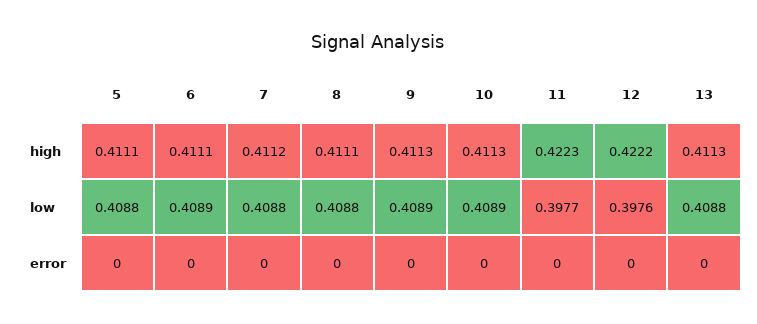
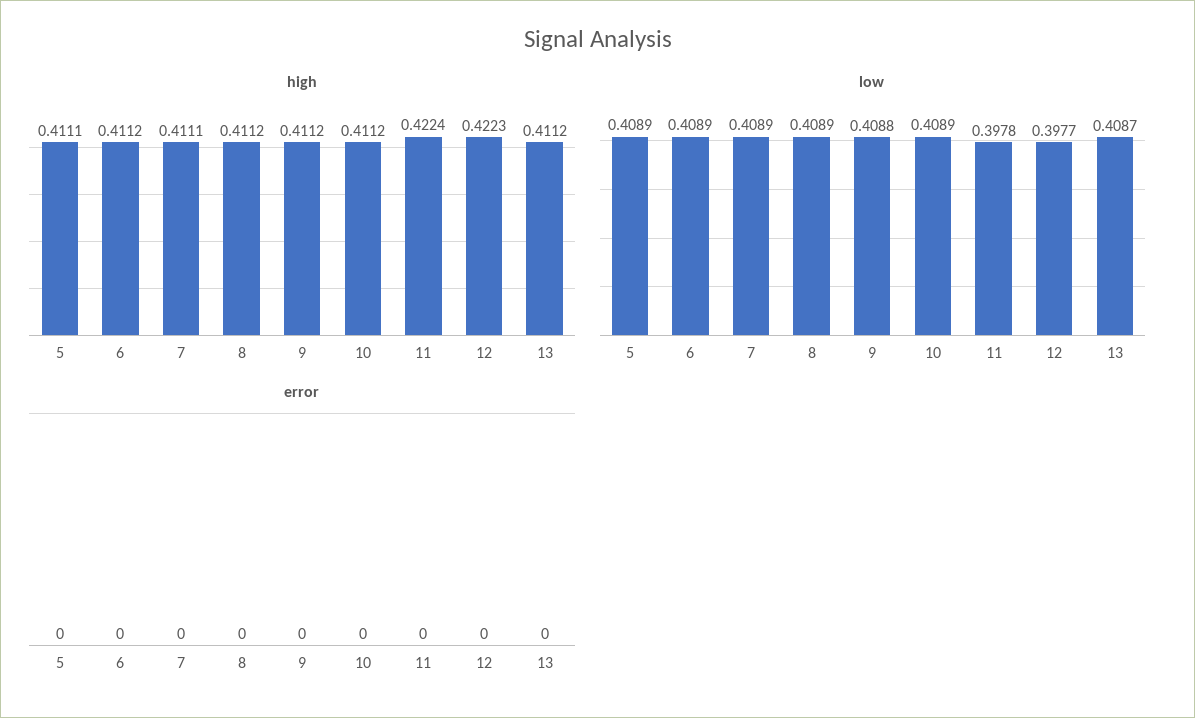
  {
    "high": {
      "5": 0.4111,
-     "6": 0.4111,
+     "6": 0.4112,
-     "7": 0.4112,
+     "7": 0.4111,
-     "8": 0.4111,
+     "8": 0.4112,
-     "9": 0.4113,
+     "9": 0.4112,
-     "10": 0.4113,
+     "10": 0.4112,
-     "11": 0.4223,
+     "11": 0.4224,
-     "12": 0.4222,
+     "12": 0.4223,
-     "13": 0.4113
+     "13": 0.4112
    },
    "low": {
-     "5": 0.4088,
+     "5": 0.4089,
      "6": 0.4089,
-     "7": 0.4088,
+     "7": 0.4089,
-     "8": 0.4088,
+     "8": 0.4089,
-     "9": 0.4089,
+     "9": 0.4088,
      "10": 0.4089,
-     "11": 0.3977,
+     "11": 0.3978,
-     "12": 0.3976,
+     "12": 0.3977,
-     "13": 0.4088
+     "13": 0.4087
    },
    "error": {
      "5": 0,
      "6": 0,
      "7": 0,
      "8": 0,
      "9": 0,
      "10": 0,
      "11": 0,
      "12": 0,
      "13": 0
    }
  }

